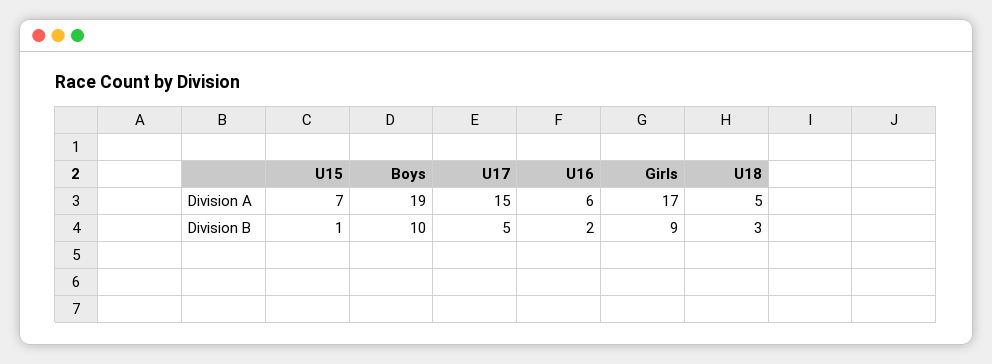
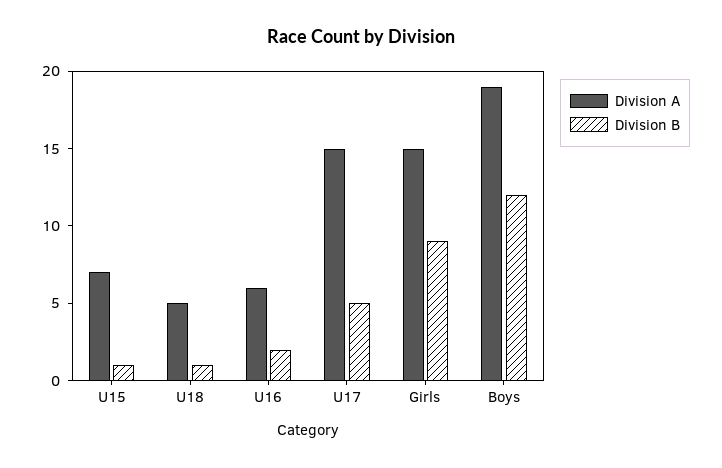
  {
    "Division A": {
      "U15": 7,
      "Boys": 19,
      "U17": 15,
      "U16": 6,
-     "Girls": 17,
+     "Girls": 15,
      "U18": 5
    },
    "Division B": {
      "U15": 1,
-     "Boys": 10,
+     "Boys": 12,
      "U17": 5,
      "U16": 2,
      "Girls": 9,
-     "U18": 3
+     "U18": 1
    }
  }

